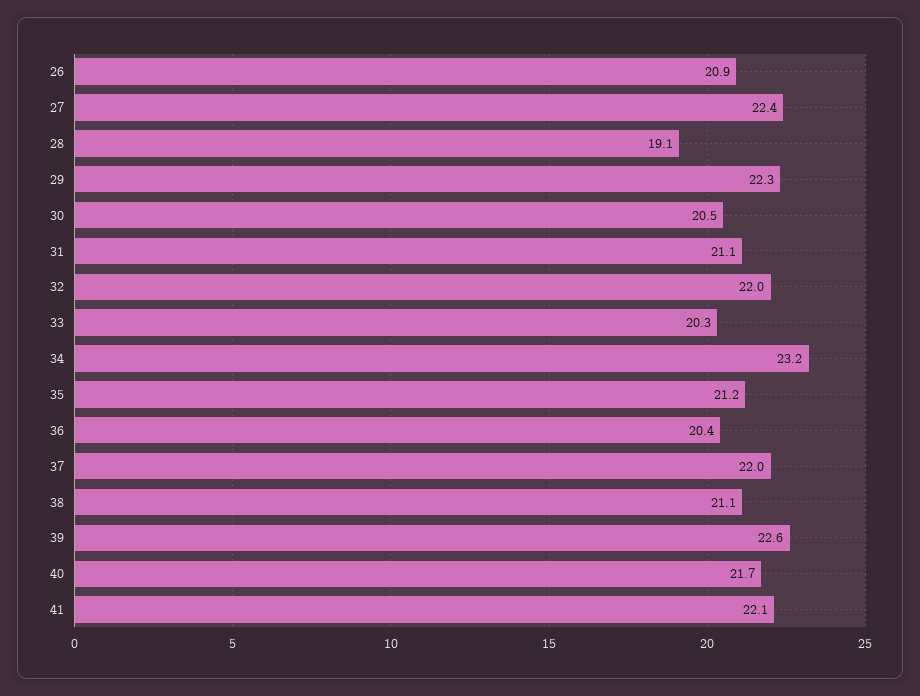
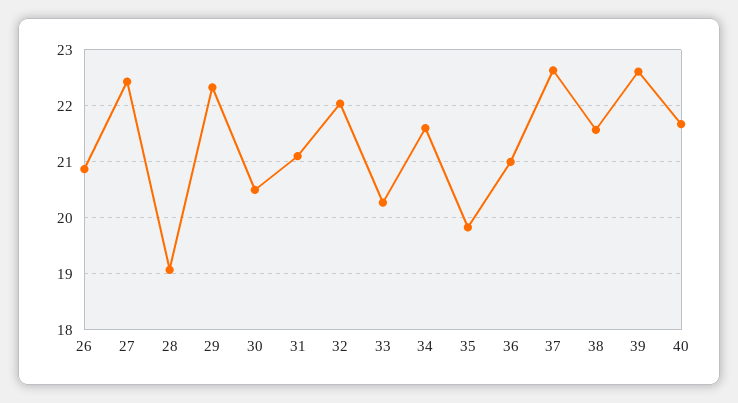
  {
    "26": 20.9,
    "27": 22.4,
    "28": 19.1,
    "29": 22.3,
    "30": 20.5,
    "31": 21.1,
    "32": 22,
    "33": 20.3,
-   "34": 23.2,
+   "34": 21.6,
-   "35": 21.2,
+   "35": 19.8,
-   "36": 20.4,
+   "36": 21,
-   "37": 22,
+   "37": 22.6,
-   "38": 21.1,
+   "38": 21.6,
    "39": 22.6,
-   "40": 21.7,
+   "40": 21.7
-   "41": 22.1
  }

